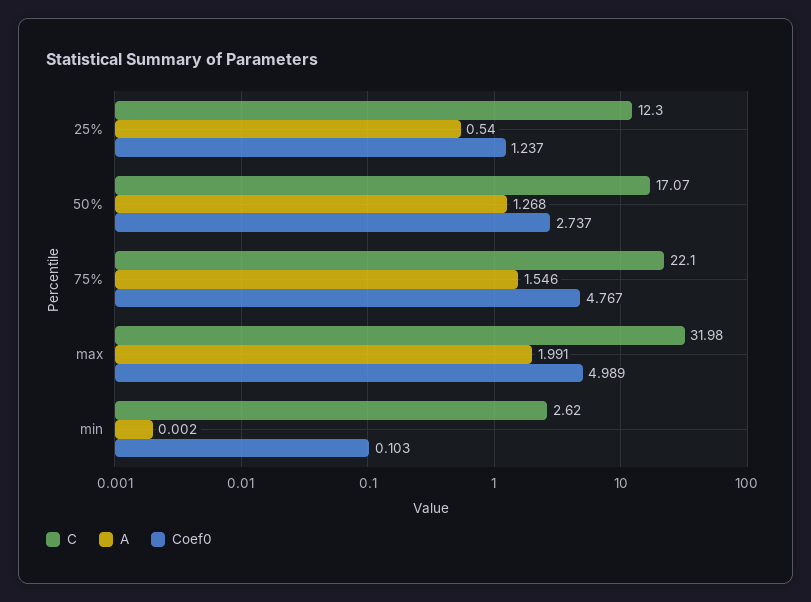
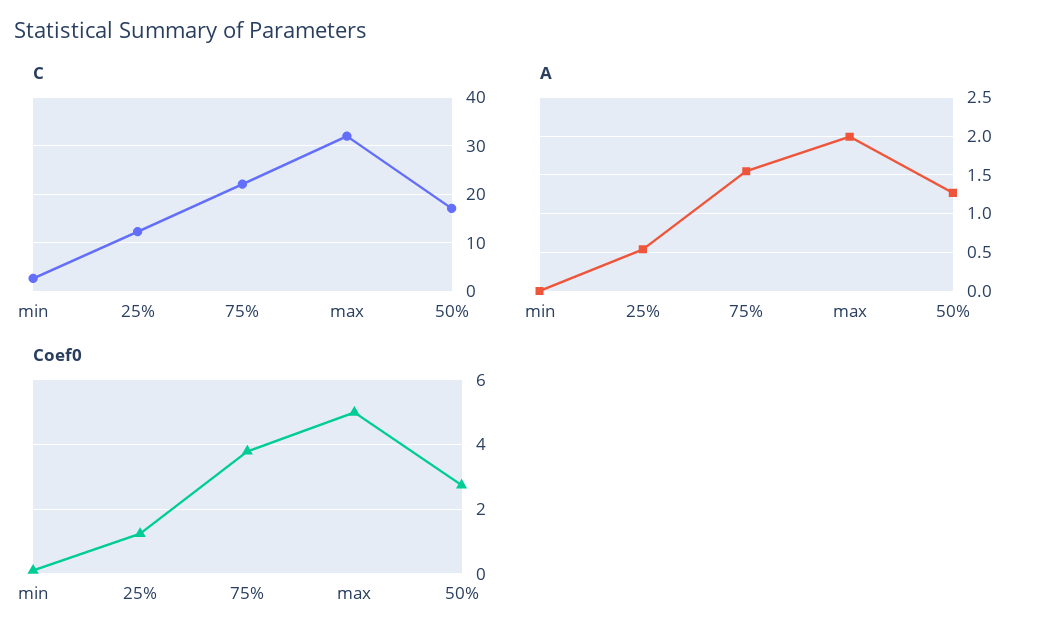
  {
    "C": {
      "25%": 12.3,
      "50%": 17.07,
      "75%": 22.1,
      "max": 31.98,
      "min": 2.62
    },
    "A": {
      "25%": 0.54,
      "50%": 1.268,
      "75%": 1.546,
      "max": 1.991,
      "min": 0.002
    },
    "Coef0": {
      "25%": 1.237,
      "50%": 2.737,
-     "75%": 4.767,
+     "75%": 3.8,
      "max": 4.989,
      "min": 0.103
    }
  }

